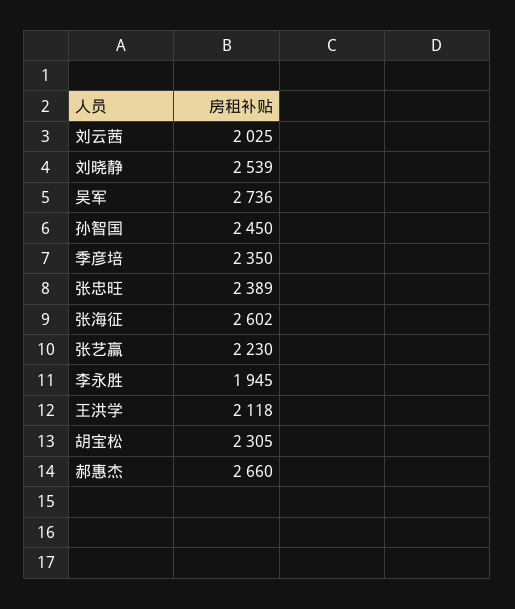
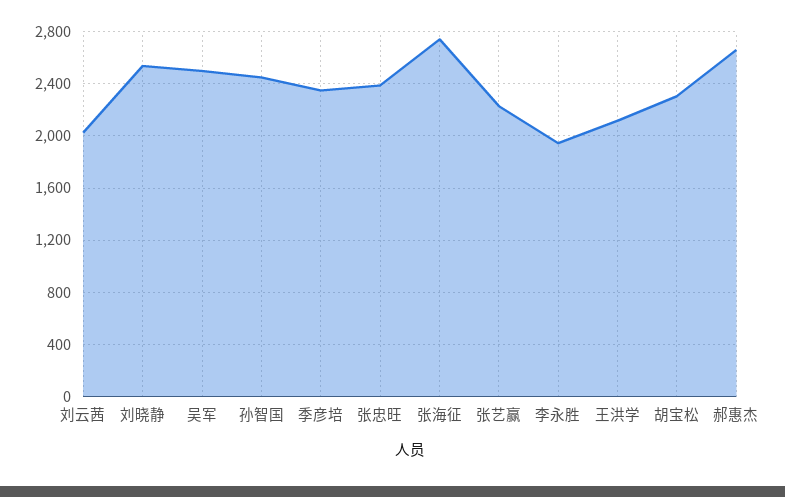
  {
    "刘云茜": 2025,
    "刘晓静": 2539,
-   "吴军": 2736,
+   "吴军": 2500,
    "孙智国": 2450,
    "季彦培": 2350,
    "张忠旺": 2389,
-   "张海征": 2602,
+   "张海征": 2750,
    "张艺赢": 2230,
    "李永胜": 1945,
    "王洪学": 2118,
    "胡宝松": 2305,
    "郝惠杰": 2660
  }

